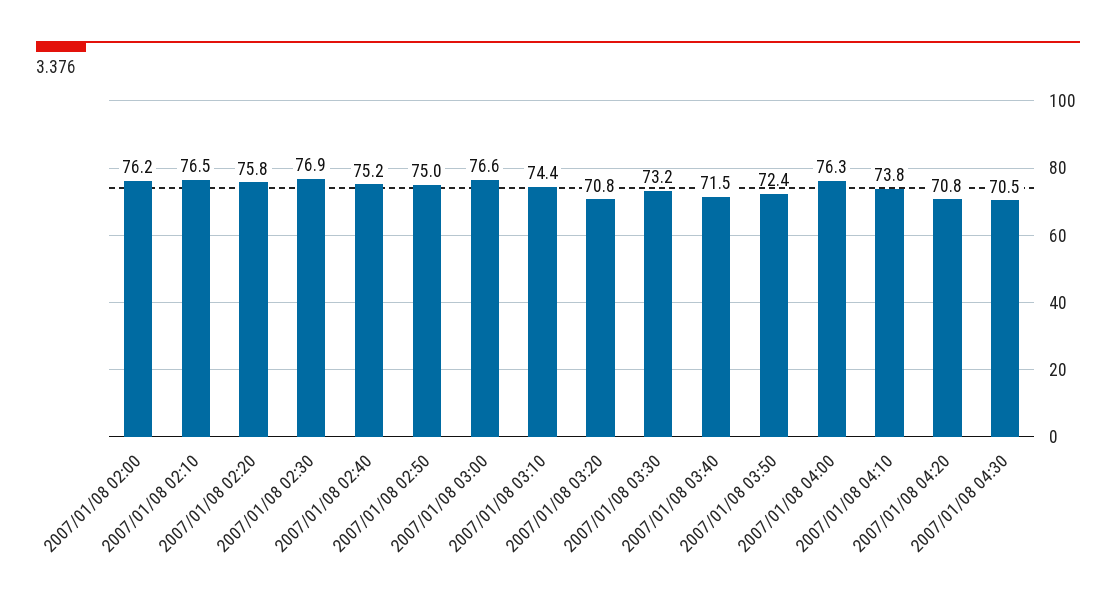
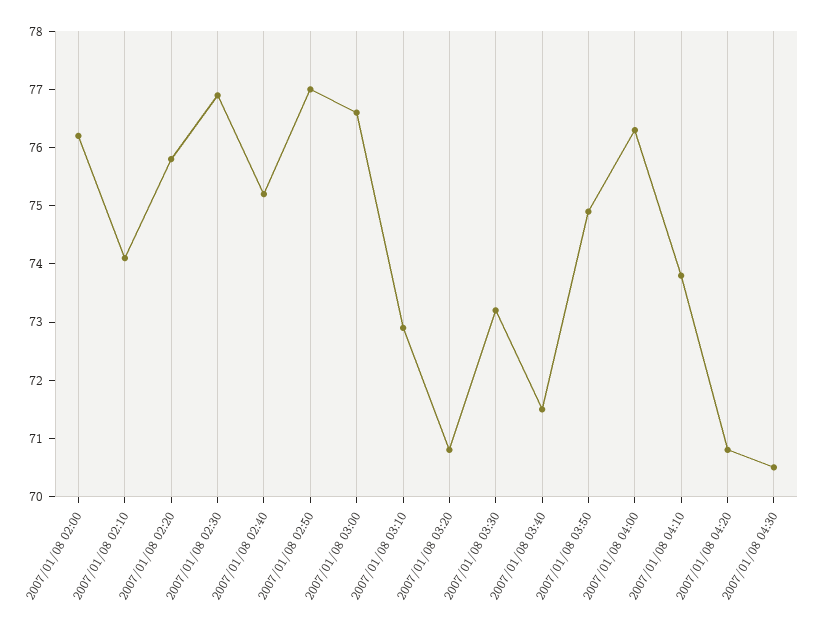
  {
    "2007/01/08 02:00": 76.2,
-   "2007/01/08 02:10": 76.5,
+   "2007/01/08 02:10": 74,
    "2007/01/08 02:20": 75.8,
    "2007/01/08 02:30": 76.9,
    "2007/01/08 02:40": 75.2,
-   "2007/01/08 02:50": 75,
+   "2007/01/08 02:50": 77,
    "2007/01/08 03:00": 76.6,
-   "2007/01/08 03:10": 74.4,
+   "2007/01/08 03:10": 73,
    "2007/01/08 03:20": 70.8,
    "2007/01/08 03:30": 73.2,
    "2007/01/08 03:40": 71.5,
-   "2007/01/08 03:50": 72.4,
+   "2007/01/08 03:50": 75,
    "2007/01/08 04:00": 76.3,
    "2007/01/08 04:10": 73.8,
    "2007/01/08 04:20": 70.8,
    "2007/01/08 04:30": 70.5
  }

